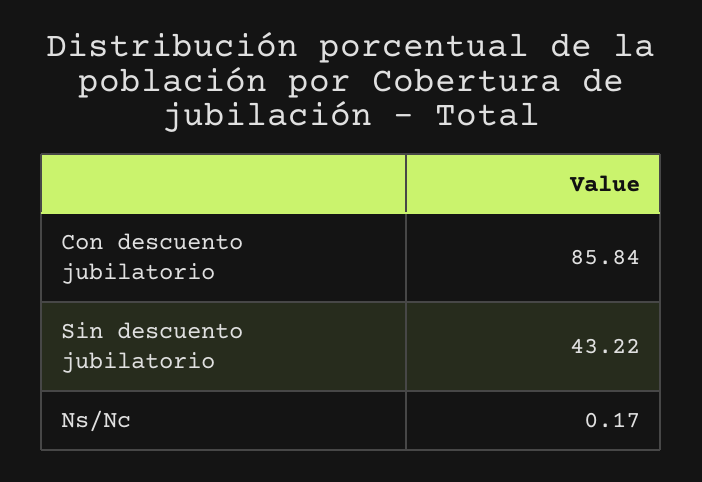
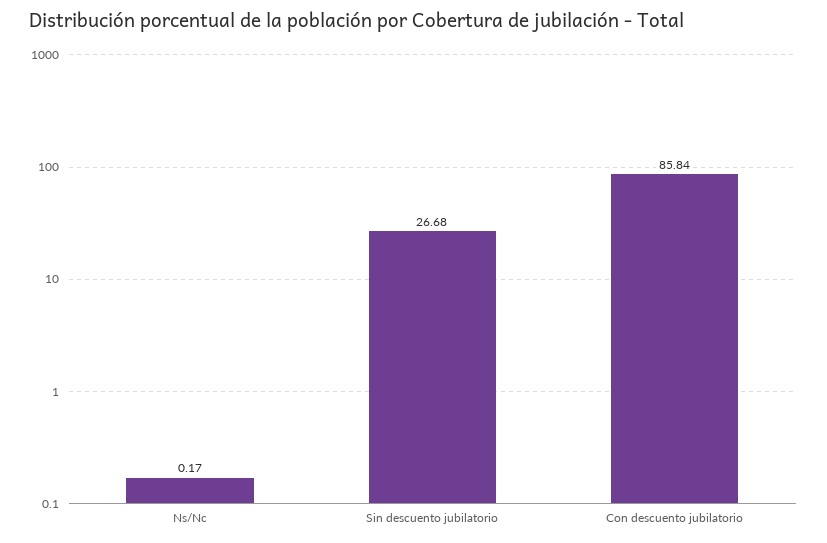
  {
    "Con descuento jubilatorio": 85.84,
-   "Sin descuento jubilatorio": 43.22,
+   "Sin descuento jubilatorio": 26.68,
    "Ns/Nc": 0.17
  }

